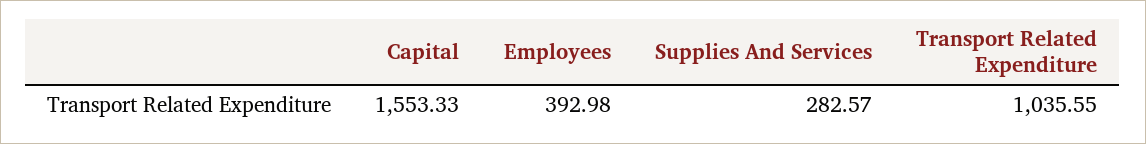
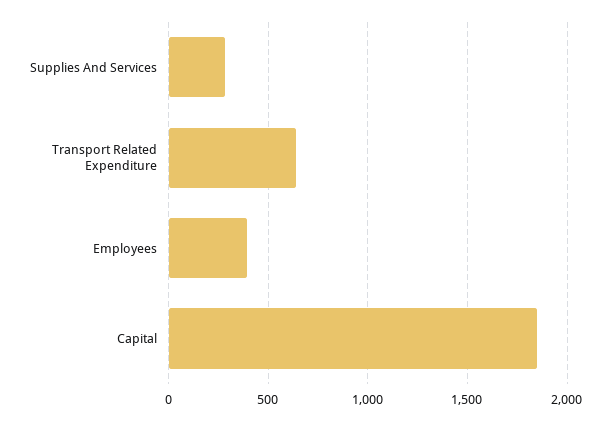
  {
-   "Capital": 1553.33,
+   "Capital": 1850,
    "Employees": 392.98,
    "Supplies And Services": 282.57,
-   "Transport Related Expenditure": 1035.55
+   "Transport Related Expenditure": 650
  }

